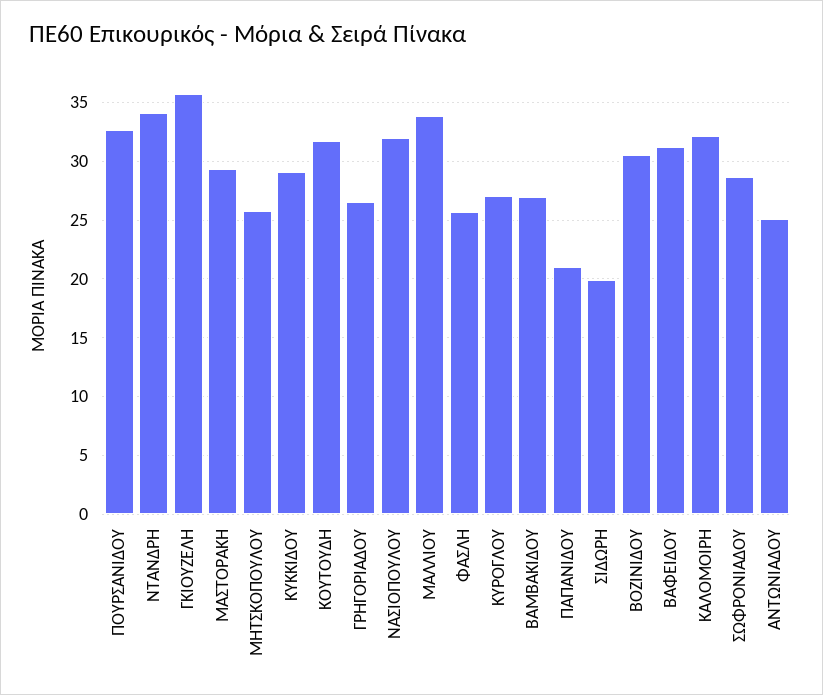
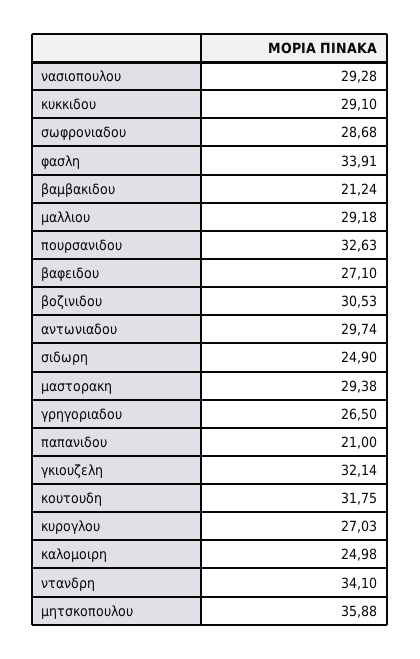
  {
    "ΠΟΥΡΣΑΝΙΔΟΥ": 32.63,
    "ΝΤΑΝΔΡΗ": 34.1,
-   "ΓΚΙΟΥΖΕΛΗ": 36,
+   "ΓΚΙΟΥΖΕΛΗ": 32.14,
    "ΜΑΣΤΟΡΑΚΗ": 29.38,
-   "ΜΗΤΣΚΟΠΟΥΛΟΥ": 26,
+   "ΜΗΤΣΚΟΠΟΥΛΟΥ": 35.88,
    "ΚΥΚΚΙΔΟΥ": 29.1,
    "ΚΟΥΤΟΥΔΗ": 31.75,
    "ΓΡΗΓΟΡΙΑΔΟΥ": 26.5,
-   "ΝΑΣΙΟΠΟΥΛΟΥ": 32,
+   "ΝΑΣΙΟΠΟΥΛΟΥ": 29.28,
-   "ΜΑΛΛΙΟΥ": 34,
+   "ΜΑΛΛΙΟΥ": 29.18,
-   "ΦΑΣΛΗ": 26,
+   "ΦΑΣΛΗ": 33.91,
    "ΚΥΡΟΓΛΟΥ": 27.03,
-   "ΒΑΜΒΑΚΙΔΟΥ": 27,
+   "ΒΑΜΒΑΚΙΔΟΥ": 21.24,
    "ΠΑΠΑΝΙΔΟΥ": 21,
-   "ΣΙΔΩΡΗ": 20,
+   "ΣΙΔΩΡΗ": 24.9,
    "ΒΟΖΙΝΙΔΟΥ": 30.53,
-   "ΒΑΦΕΙΔΟΥ": 31,
+   "ΒΑΦΕΙΔΟΥ": 27.1,
-   "ΚΑΛΟΜΟΙΡΗ": 32,
+   "ΚΑΛΟΜΟΙΡΗ": 24.98,
    "ΣΩΦΡΟΝΙΑΔΟΥ": 28.68,
-   "ΑΝΤΩΝΙΑΔΟΥ": 25
+   "ΑΝΤΩΝΙΑΔΟΥ": 29.74
  }

